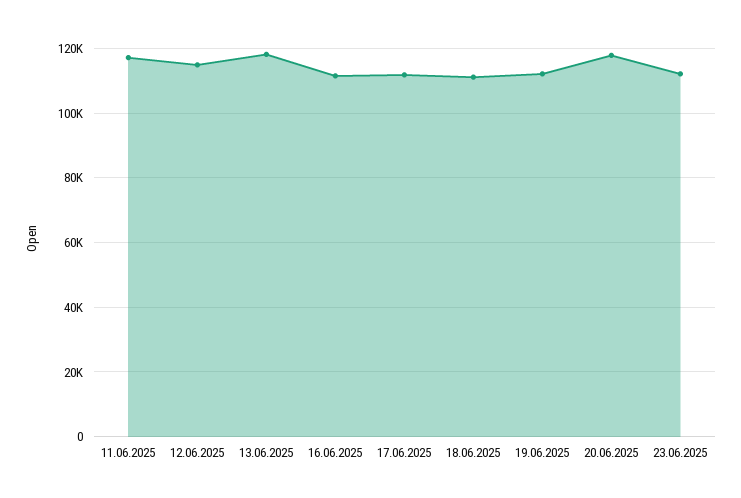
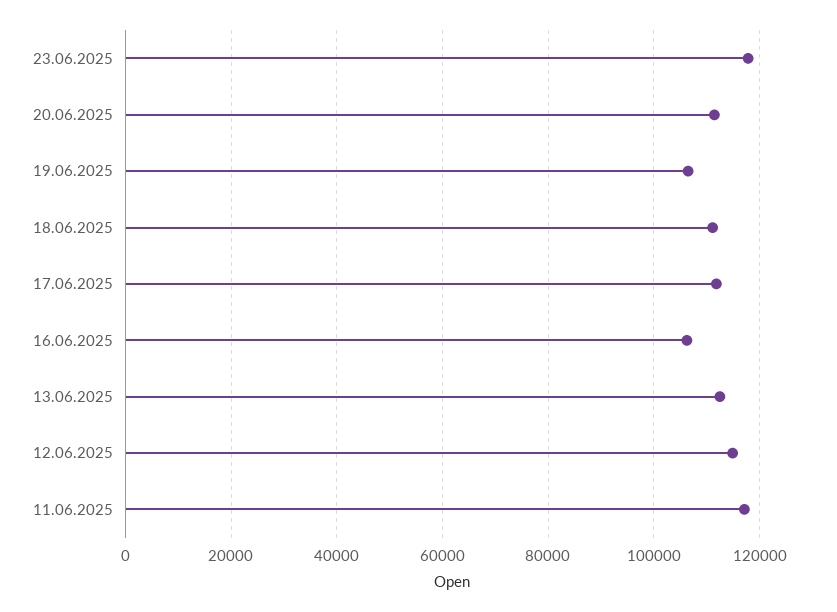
  {
    "11.06.2025": 118000,
    "12.06.2025": 114000,
-   "13.06.2025": 118000,
+   "13.06.2025": 112000,
-   "16.06.2025": 112000,
+   "16.06.2025": 106000,
    "17.06.2025": 112000,
    "18.06.2025": 112000,
-   "19.06.2025": 112000,
+   "19.06.2025": 106000,
-   "20.06.2025": 118000,
+   "20.06.2025": 112000,
-   "23.06.2025": 112000
+   "23.06.2025": 118000
  }

